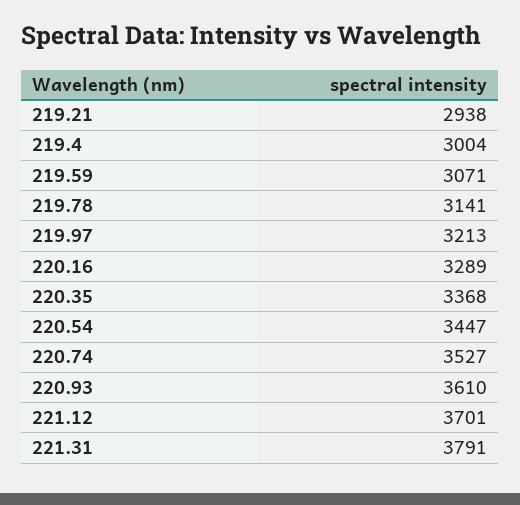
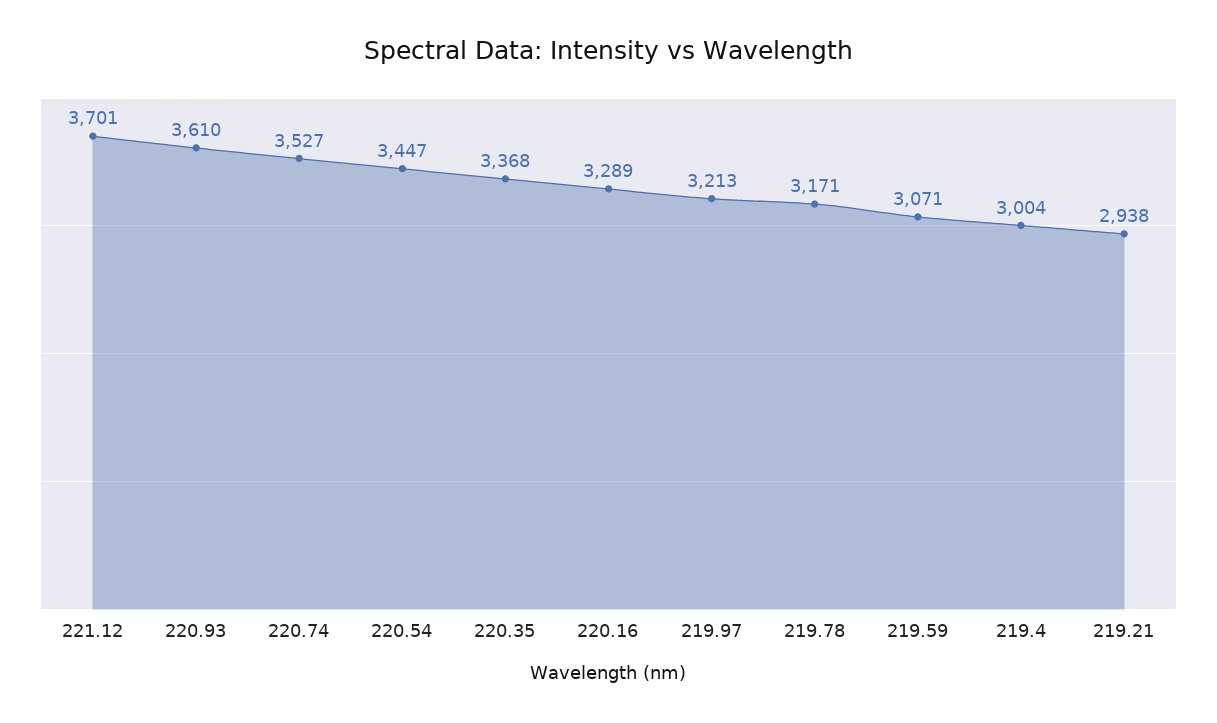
  {
    "219.21": 2938,
    "219.4": 3004,
    "219.59": 3071,
-   "219.78": 3141,
+   "219.78": 3171,
    "219.97": 3213,
    "220.16": 3289,
    "220.35": 3368,
    "220.54": 3447,
    "220.74": 3527,
    "220.93": 3610,
-   "221.12": 3701,
+   "221.12": 3701
-   "221.31": 3791
  }

